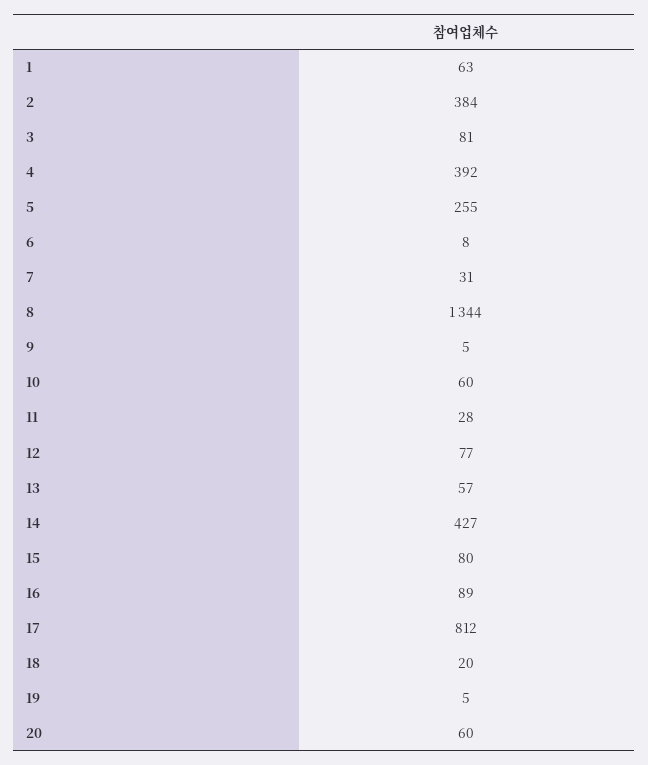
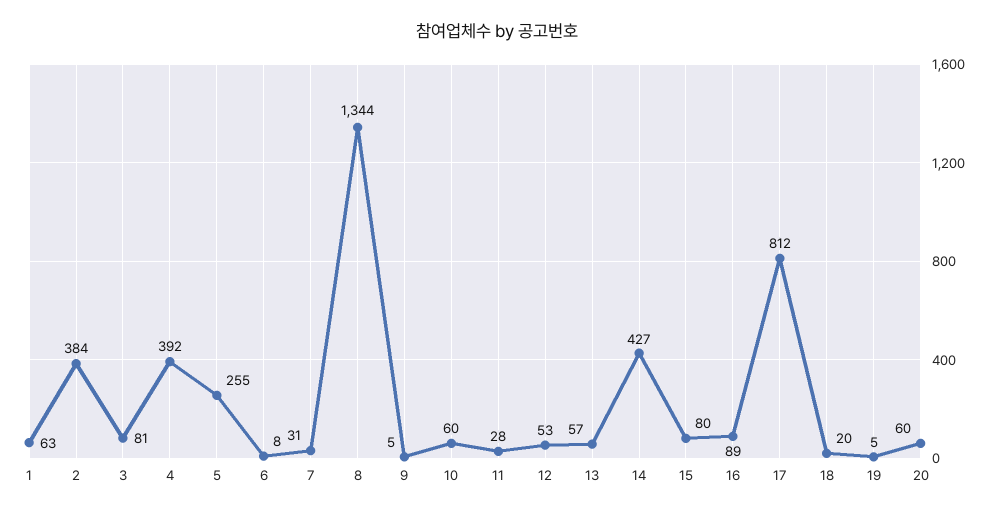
  {
    "1": 63,
    "2": 384,
    "3": 81,
    "4": 392,
    "5": 255,
    "6": 8,
    "7": 31,
    "8": 1344,
    "9": 5,
    "10": 60,
    "11": 28,
-   "12": 77,
+   "12": 53,
    "13": 57,
    "14": 427,
    "15": 80,
    "16": 89,
    "17": 812,
    "18": 20,
    "19": 5,
    "20": 60
  }

